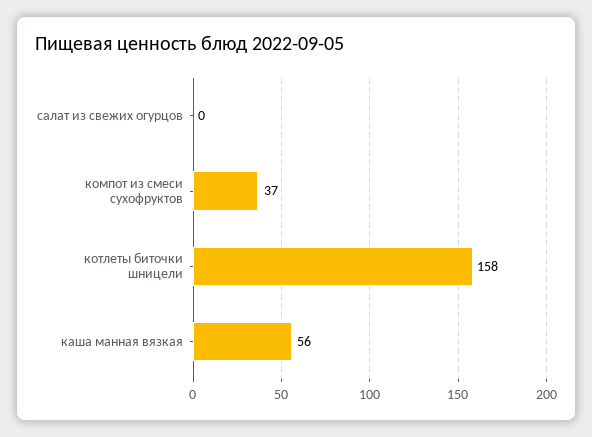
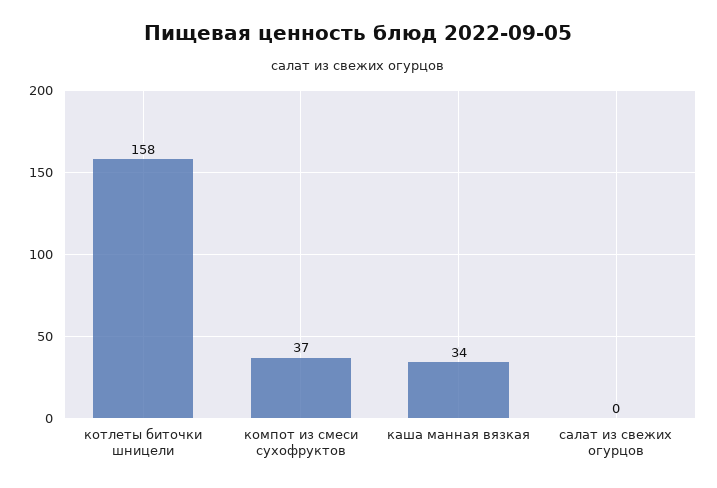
  {
    "салат из свежих огурцов": 0,
    "компот из смеси сухофруктов": 37,
    "котлеты биточки шницели": 158,
-   "каша манная вязкая": 56
+   "каша манная вязкая": 34
  }

